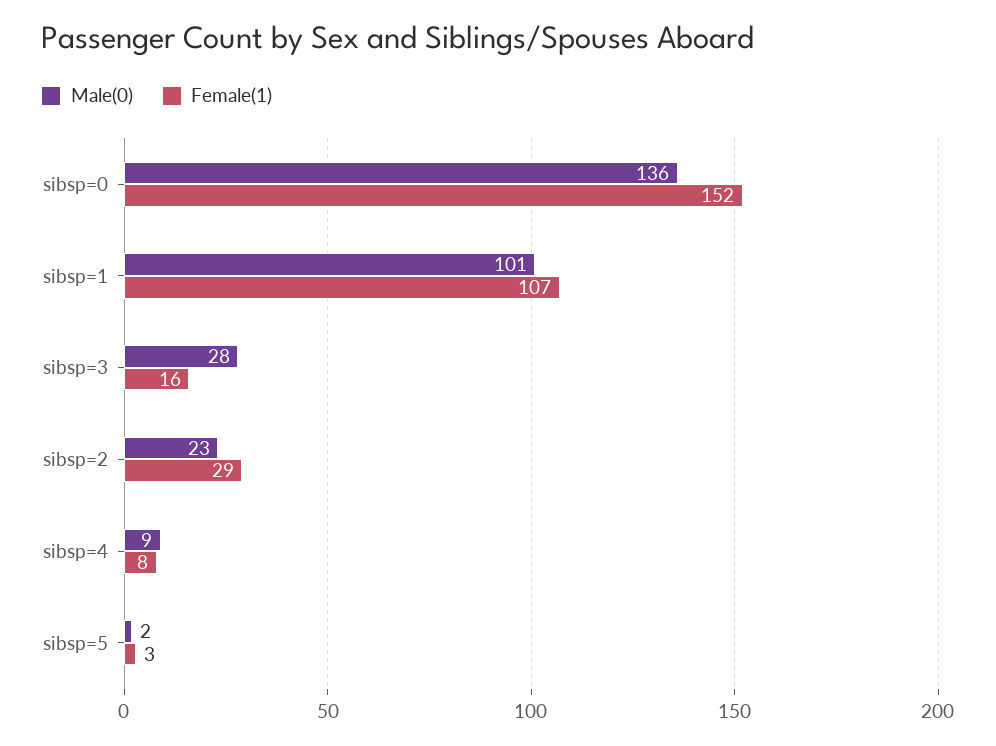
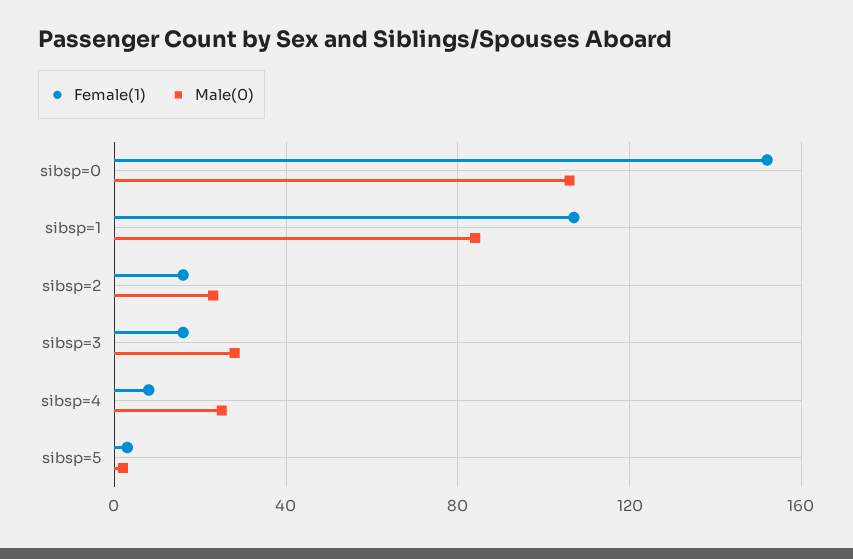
  {
    "Male(0)": {
-     "sibsp=0": 136,
+     "sibsp=0": 105,
-     "sibsp=1": 101,
+     "sibsp=1": 85,
      "sibsp=3": 28,
      "sibsp=2": 23,
-     "sibsp=4": 9,
+     "sibsp=4": 25,
      "sibsp=5": 2
    },
    "Female(1)": {
      "sibsp=0": 152,
      "sibsp=1": 107,
      "sibsp=3": 16,
-     "sibsp=2": 29,
+     "sibsp=2": 15,
      "sibsp=4": 8,
      "sibsp=5": 3
    }
  }

